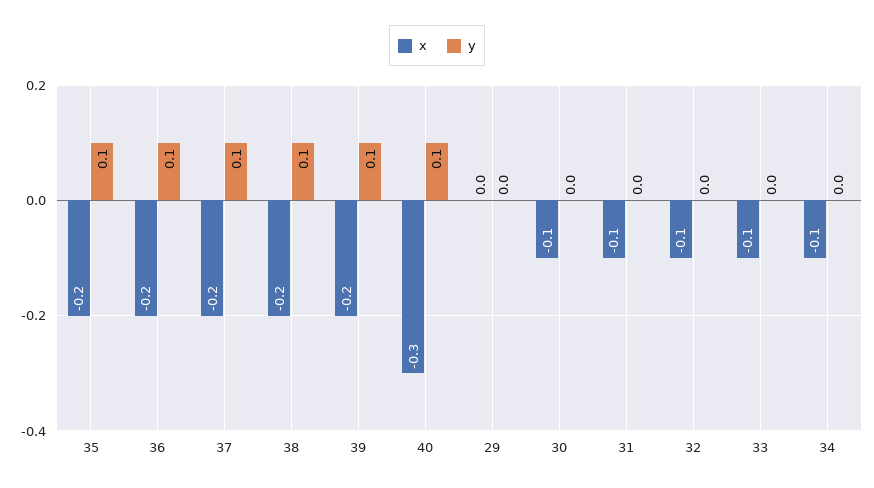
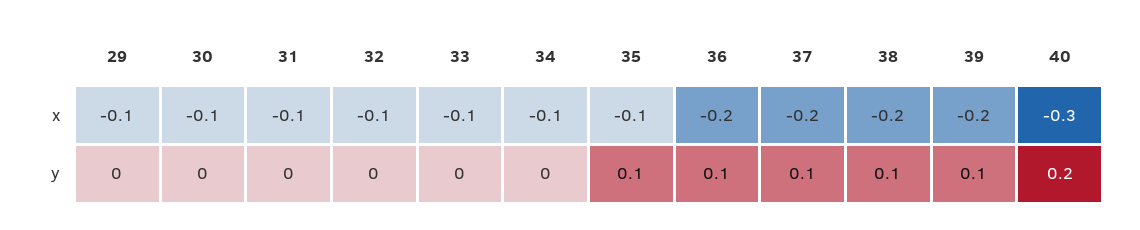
  {
    "x": {
-     "35": -0.2,
+     "35": -0.1,
      "36": -0.2,
      "37": -0.2,
      "38": -0.2,
      "39": -0.2,
      "40": -0.3,
-     "29": 0,
+     "29": -0.1,
      "30": -0.1,
      "31": -0.1,
      "32": -0.1,
      "33": -0.1,
      "34": -0.1
    },
    "y": {
      "35": 0.1,
      "36": 0.1,
      "37": 0.1,
      "38": 0.1,
      "39": 0.1,
-     "40": 0.1,
+     "40": 0.2,
      "29": 0,
      "30": 0,
      "31": 0,
      "32": 0,
      "33": 0,
      "34": 0
    }
  }

